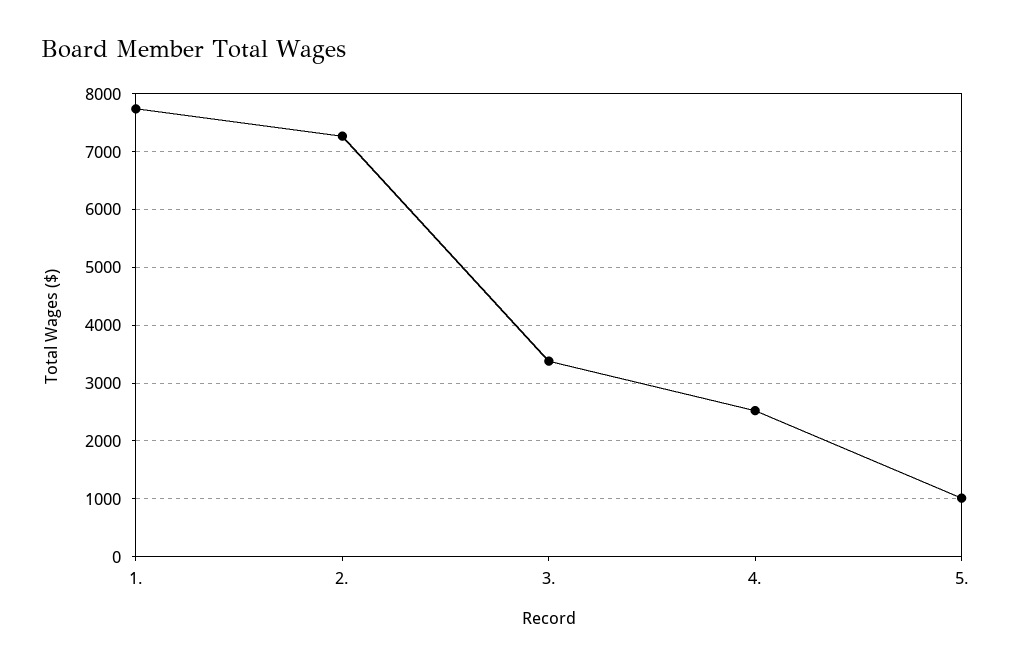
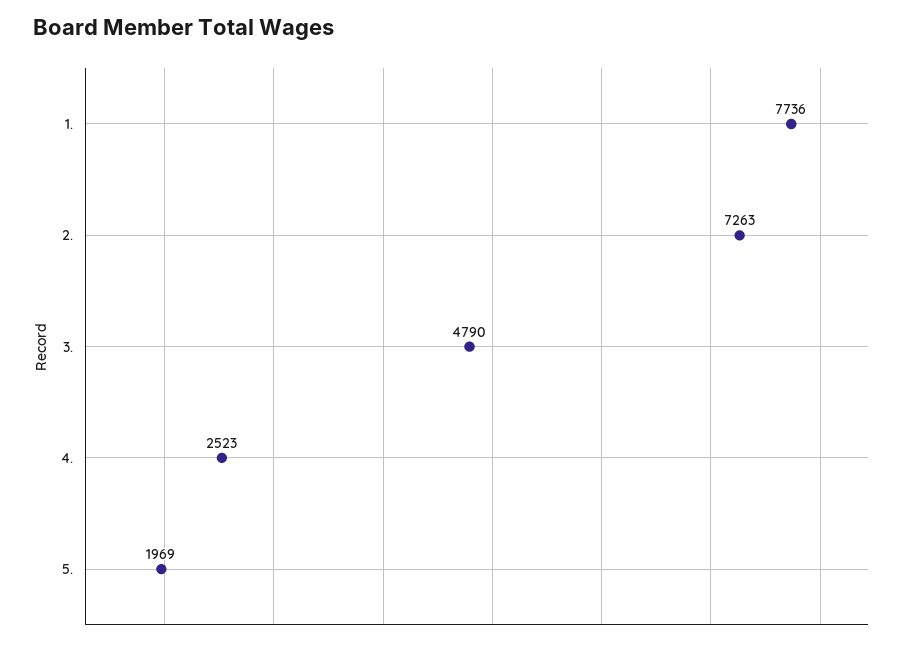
  {
    "1.": 7736,
    "2.": 7263,
-   "3.": 3400,
+   "3.": 4790,
    "4.": 2523,
-   "5.": 1000
+   "5.": 1969
  }

